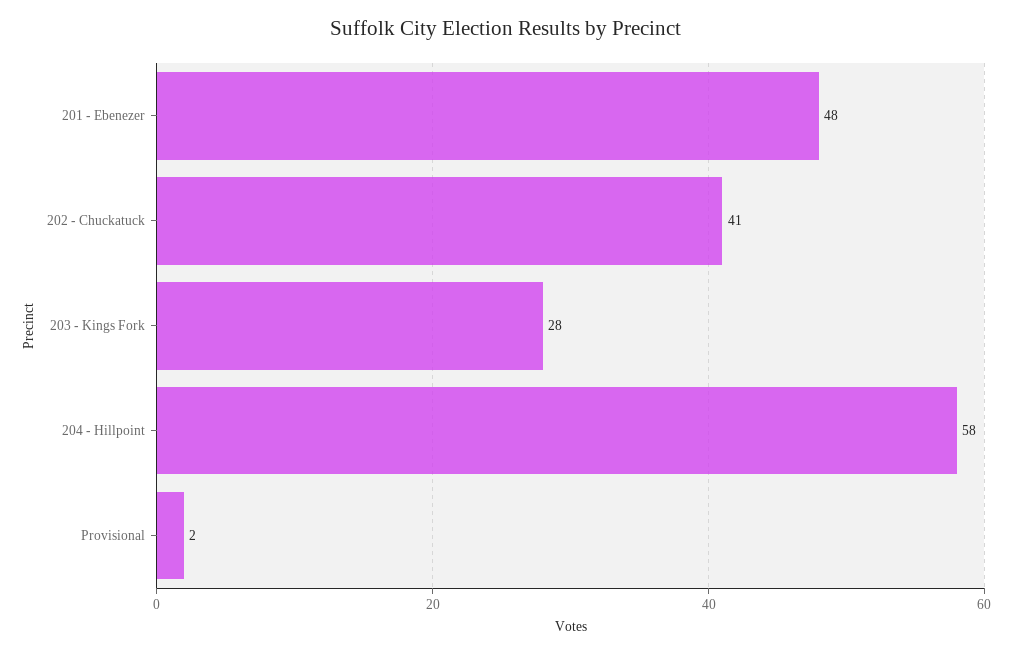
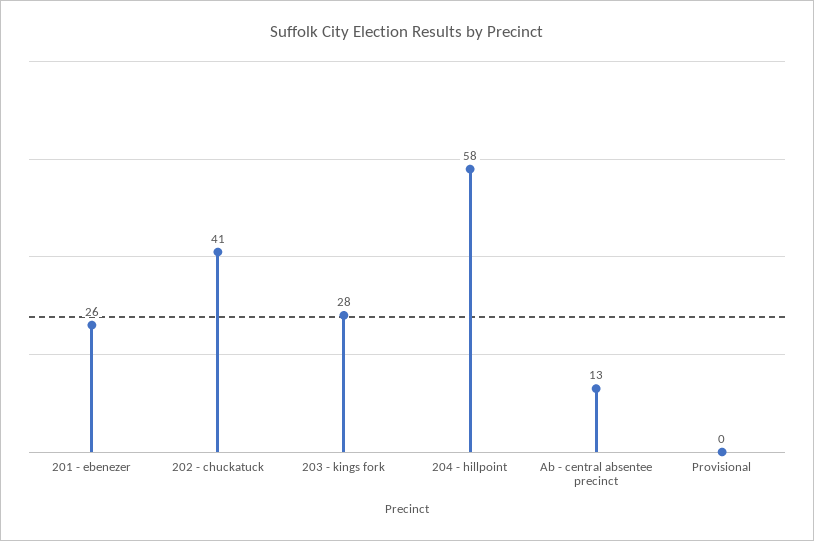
  {
-   "201 - Ebenezer": 48,
+   "201 - Ebenezer": 26,
    "202 - Chuckatuck": 41,
    "203 - Kings Fork": 28,
    "204 - Hillpoint": 58,
-   "Provisional": 2
+   "Provisional": 0,
+   "Ab - central absentee precinct": 13
  }

